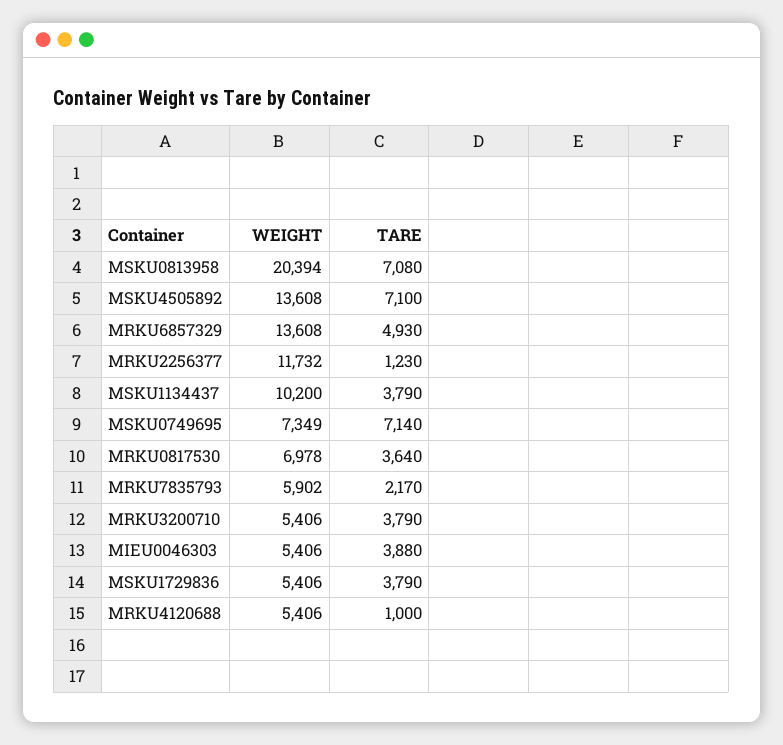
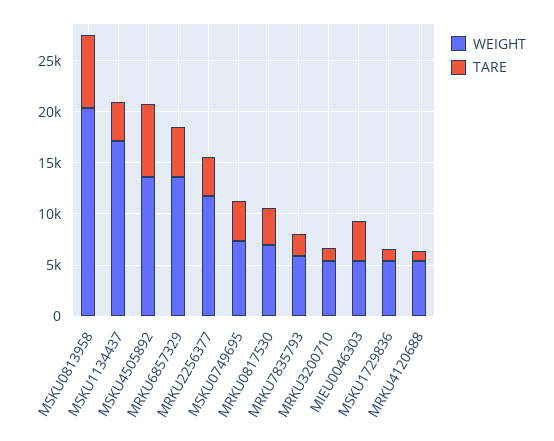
  {
    "WEIGHT": {
      "MSKU0813958": 20394,
      "MSKU4505892": 13608,
      "MRKU6857329": 13608,
      "MRKU2256377": 11732,
-     "MSKU1134437": 10200,
+     "MSKU1134437": 17000,
      "MSKU0749695": 7349,
      "MRKU0817530": 6978,
      "MRKU7835793": 5902,
      "MRKU3200710": 5406,
      "MIEU0046303": 5406,
      "MSKU1729836": 5406,
      "MRKU4120688": 5406
    },
    "TARE": {
      "MSKU0813958": 7080,
      "MSKU4505892": 7100,
      "MRKU6857329": 4930,
-     "MRKU2256377": 1230,
+     "MRKU2256377": 4000,
      "MSKU1134437": 3790,
-     "MSKU0749695": 7140,
+     "MSKU0749695": 4000,
      "MRKU0817530": 3640,
      "MRKU7835793": 2170,
-     "MRKU3200710": 3790,
+     "MRKU3200710": 1000,
      "MIEU0046303": 3880,
-     "MSKU1729836": 3790,
+     "MSKU1729836": 1000,
      "MRKU4120688": 1000
    }
  }

